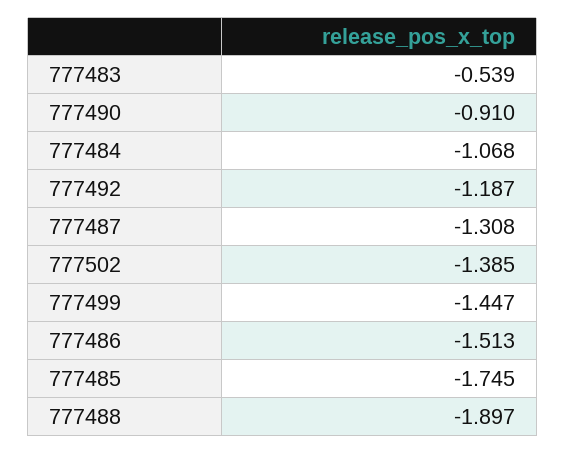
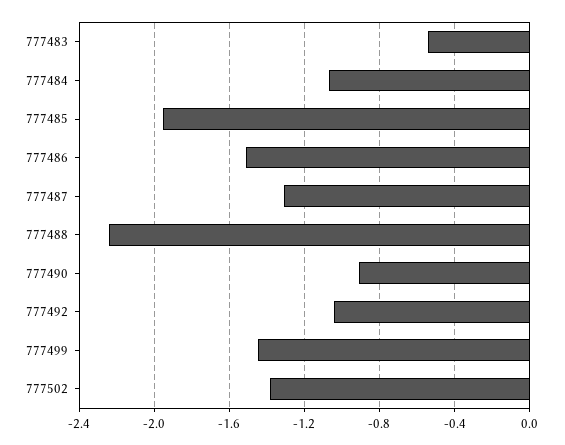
  {
    "777483": -0.539,
    "777490": -0.91,
    "777484": -1.068,
-   "777492": -1.187,
+   "777492": -1.05,
    "777487": -1.308,
    "777502": -1.385,
    "777499": -1.447,
    "777486": -1.513,
-   "777485": -1.745,
+   "777485": -1.95,
-   "777488": -1.897
+   "777488": -2.25
  }

